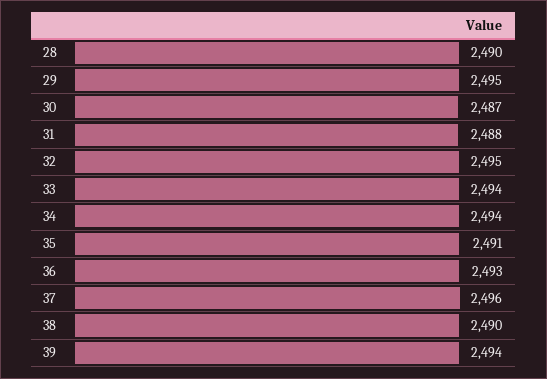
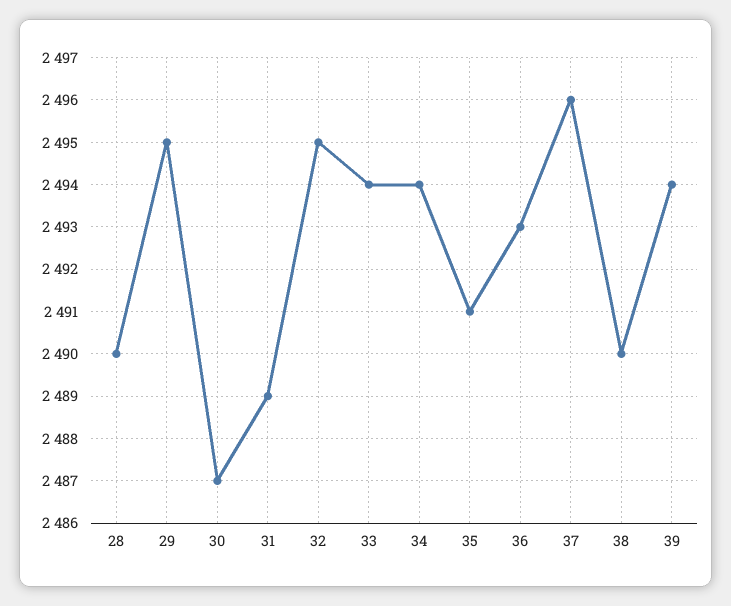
  {
    "28": 2490,
    "29": 2495,
    "30": 2487,
-   "31": 2488,
+   "31": 2489,
    "32": 2495,
    "33": 2494,
    "34": 2494,
    "35": 2491,
    "36": 2493,
    "37": 2496,
    "38": 2490,
    "39": 2494
  }

